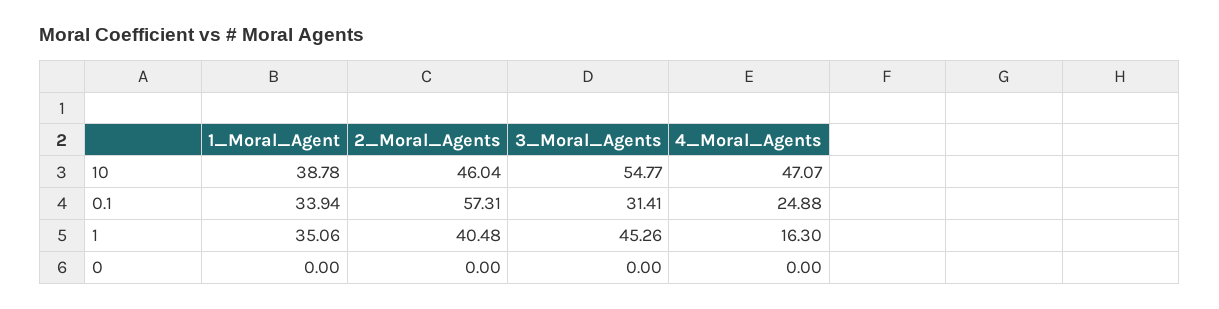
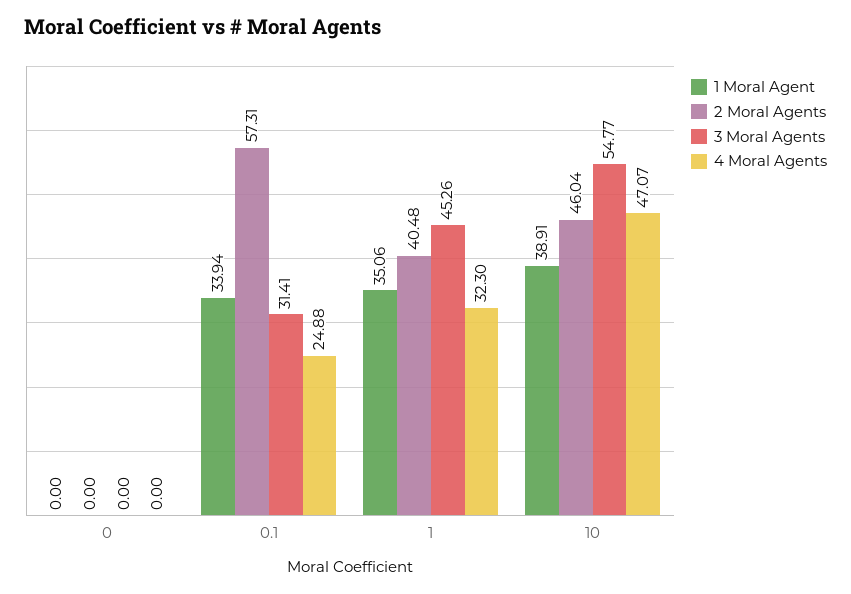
  {
    "1_Moral_Agent": {
-     "10": 38.78,
+     "10": 38.91,
      "0.1": 33.94,
      "1": 35.06,
      "0": 0
    },
    "2_Moral_Agents": {
      "10": 46.04,
      "0.1": 57.31,
      "1": 40.48,
      "0": 0
    },
    "3_Moral_Agents": {
      "10": 54.77,
      "0.1": 31.41,
      "1": 45.26,
      "0": 0
    },
    "4_Moral_Agents": {
      "10": 47.07,
      "0.1": 24.88,
-     "1": 16.3,
+     "1": 32.3,
      "0": 0
    }
  }

